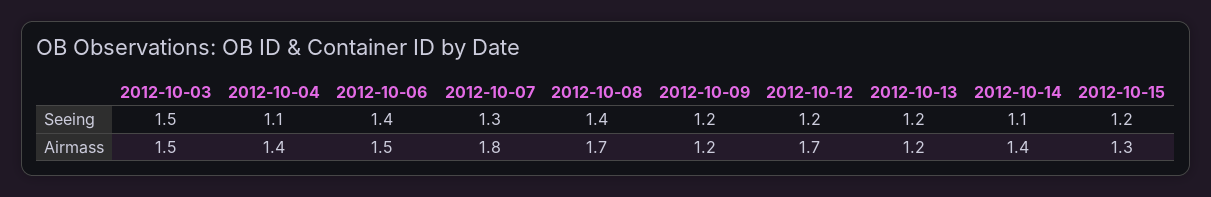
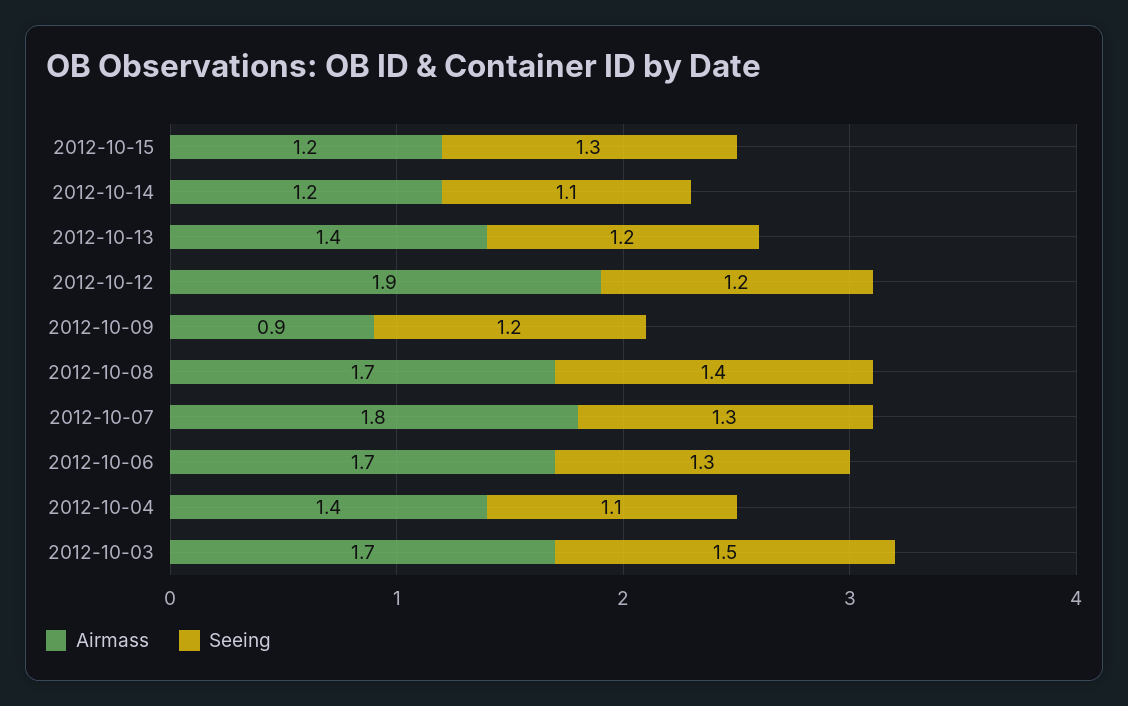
  {
    "Seeing": {
      "2012-10-03": 1.5,
      "2012-10-04": 1.1,
-     "2012-10-06": 1.4,
+     "2012-10-06": 1.3,
      "2012-10-07": 1.3,
      "2012-10-08": 1.4,
      "2012-10-09": 1.2,
      "2012-10-12": 1.2,
      "2012-10-13": 1.2,
      "2012-10-14": 1.1,
-     "2012-10-15": 1.2
+     "2012-10-15": 1.3
    },
    "Airmass": {
-     "2012-10-03": 1.5,
+     "2012-10-03": 1.7,
      "2012-10-04": 1.4,
-     "2012-10-06": 1.5,
+     "2012-10-06": 1.7,
      "2012-10-07": 1.8,
      "2012-10-08": 1.7,
-     "2012-10-09": 1.2,
+     "2012-10-09": 0.9,
-     "2012-10-12": 1.7,
+     "2012-10-12": 1.9,
-     "2012-10-13": 1.2,
+     "2012-10-13": 1.4,
-     "2012-10-14": 1.4,
+     "2012-10-14": 1.2,
-     "2012-10-15": 1.3
+     "2012-10-15": 1.2
    }
  }

